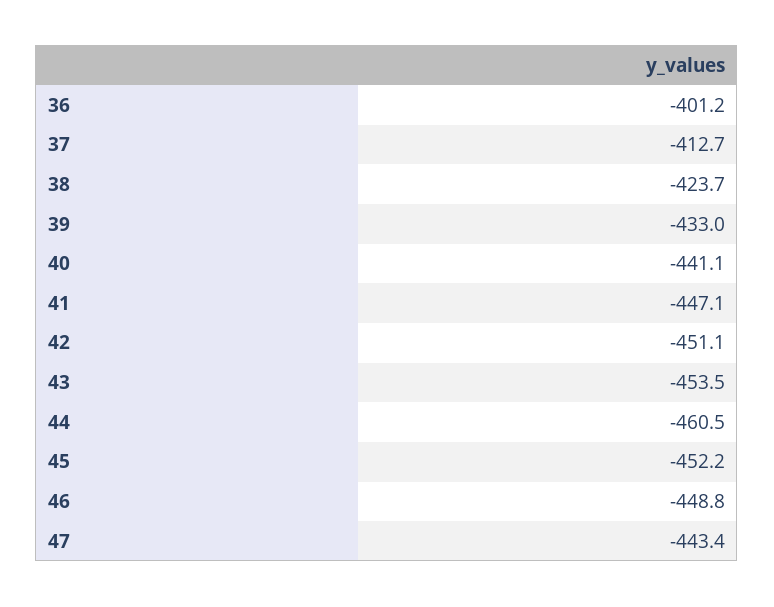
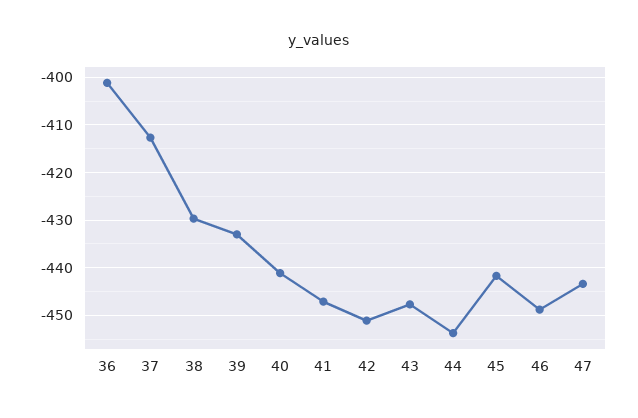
  {
    "36": -401.2,
    "37": -412.7,
-   "38": -423.7,
+   "38": -430,
    "39": -433,
    "40": -441.1,
    "41": -447.1,
    "42": -451.1,
-   "43": -453.5,
+   "43": -448,
-   "44": -460.5,
+   "44": -454,
-   "45": -452.2,
+   "45": -442,
    "46": -448.8,
    "47": -443.4
  }

